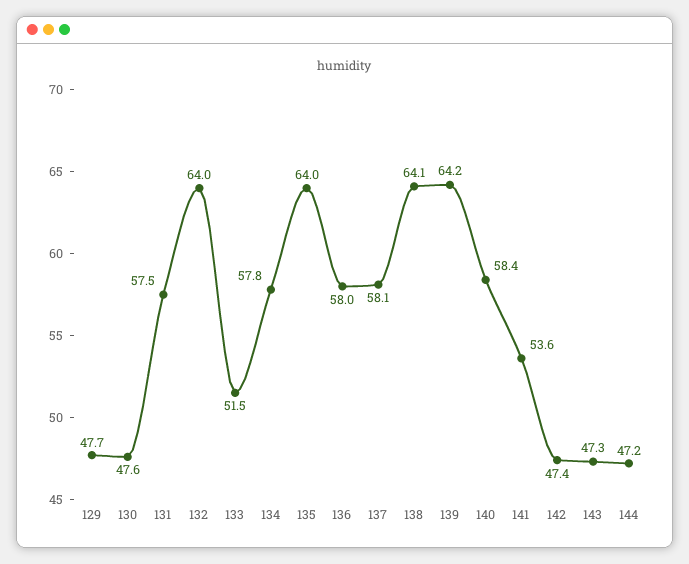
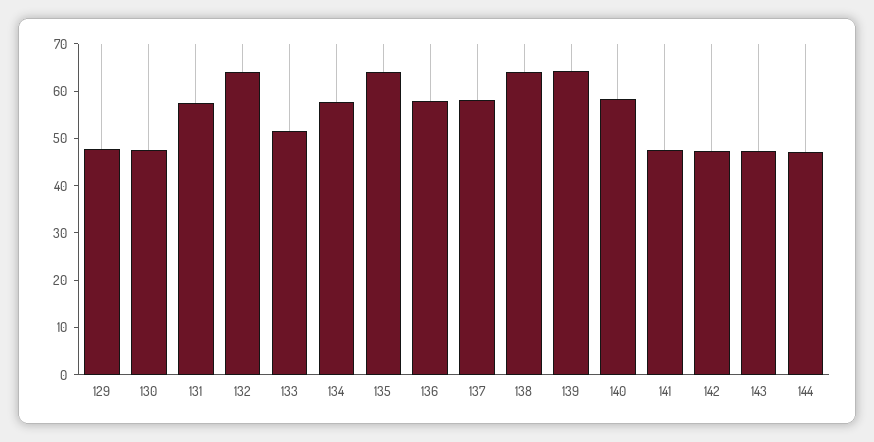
  {
    "129": 47.7,
    "130": 47.6,
    "131": 57.5,
    "132": 64,
    "133": 51.5,
    "134": 57.8,
    "135": 64,
    "136": 58,
    "137": 58.1,
    "138": 64.1,
    "139": 64.2,
    "140": 58.4,
-   "141": 53.6,
+   "141": 48,
    "142": 47.4,
    "143": 47.3,
    "144": 47.2
  }

